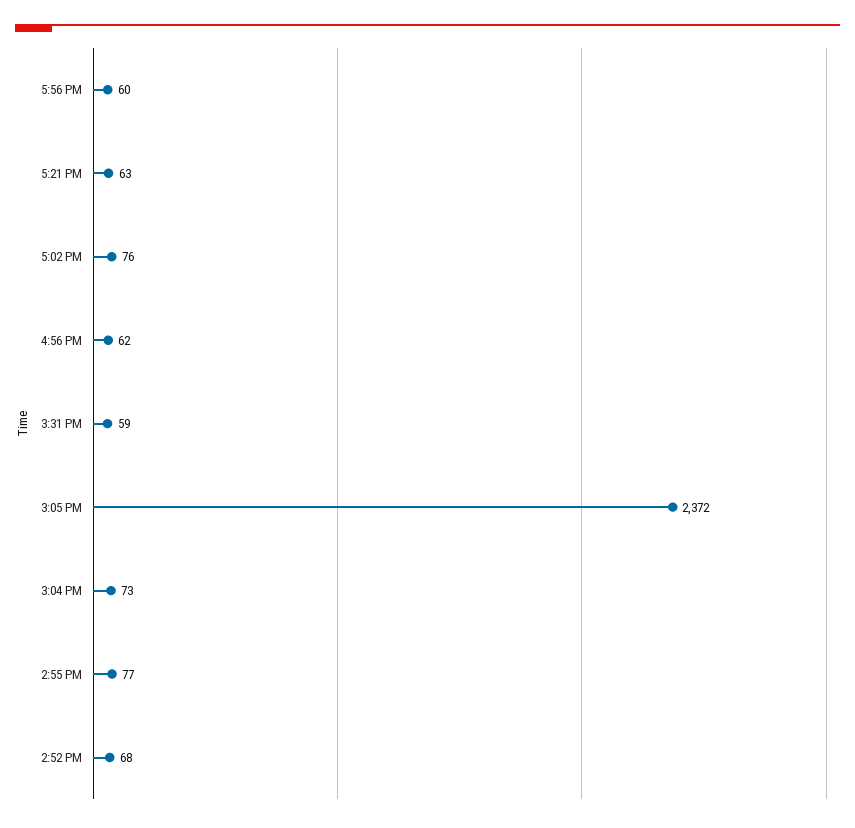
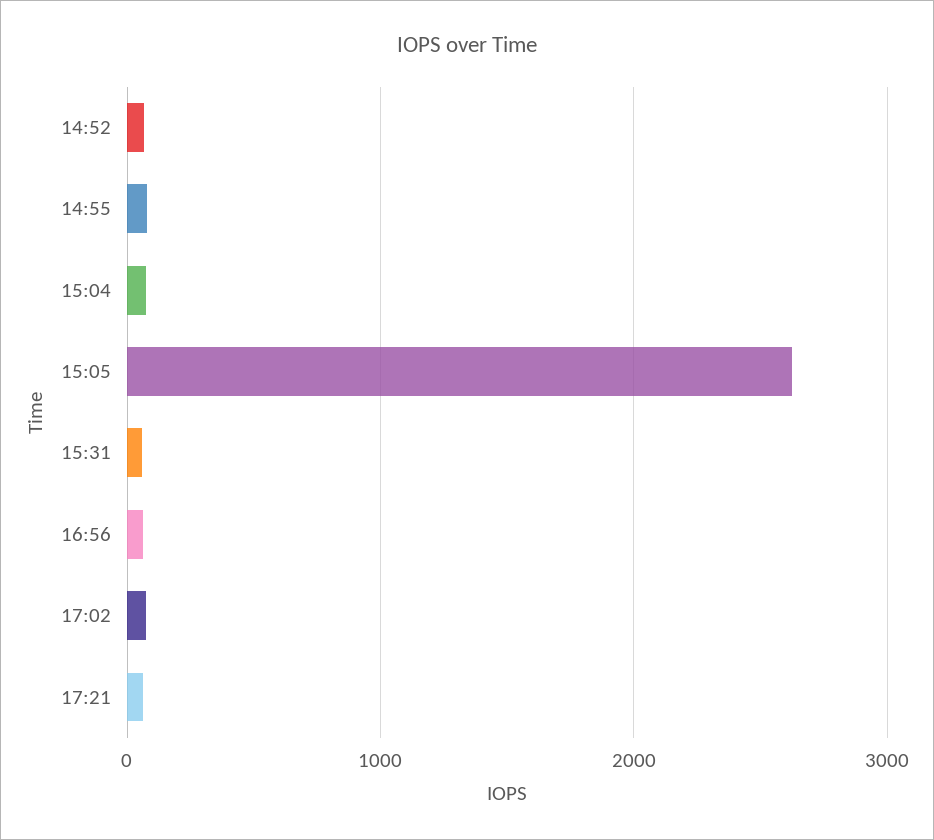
  {
-   "5:56 PM": 60,
    "5:21 PM": 63,
    "5:02 PM": 76,
    "4:56 PM": 62,
    "3:31 PM": 59,
-   "3:05 PM": 2372,
+   "3:05 PM": 2600,
    "3:04 PM": 73,
    "2:55 PM": 77,
    "2:52 PM": 68
  }

